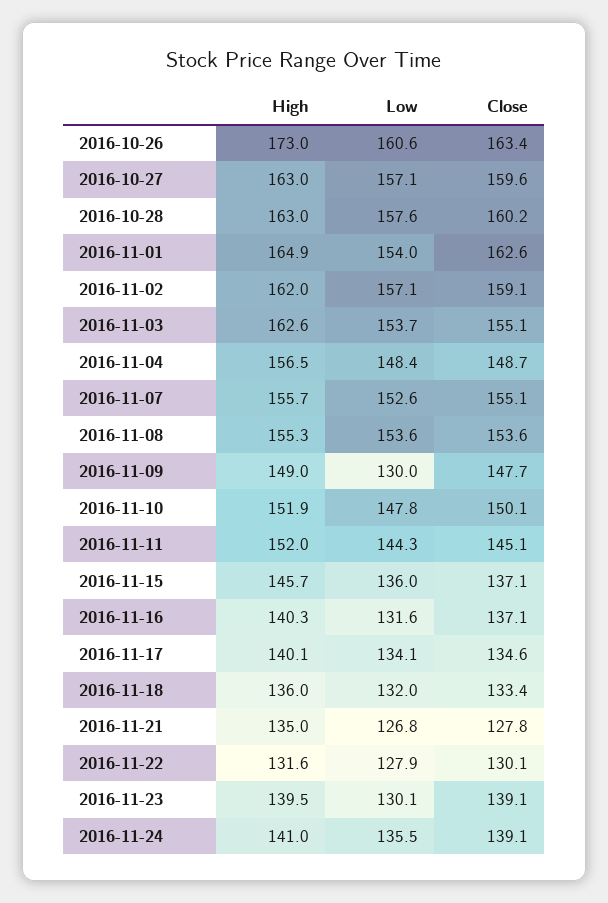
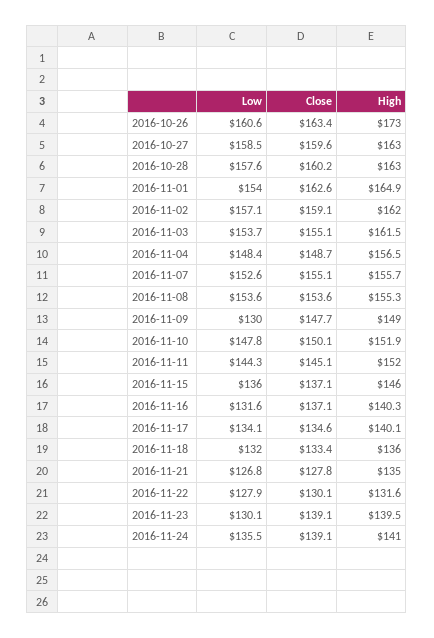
  {
    "High": {
      "2016-10-26": 173,
      "2016-10-27": 163,
      "2016-10-28": 163,
      "2016-11-01": 164.9,
      "2016-11-02": 162,
-     "2016-11-03": 162.6,
+     "2016-11-03": 161.5,
      "2016-11-04": 156.5,
      "2016-11-07": 155.7,
      "2016-11-08": 155.3,
      "2016-11-09": 149,
      "2016-11-10": 151.9,
      "2016-11-11": 152,
-     "2016-11-15": 145.7,
+     "2016-11-15": 146,
      "2016-11-16": 140.3,
      "2016-11-17": 140.1,
      "2016-11-18": 136,
      "2016-11-21": 135,
      "2016-11-22": 131.6,
      "2016-11-23": 139.5,
      "2016-11-24": 141
    },
    "Low": {
      "2016-10-26": 160.6,
-     "2016-10-27": 157.1,
+     "2016-10-27": 158.5,
      "2016-10-28": 157.6,
      "2016-11-01": 154,
      "2016-11-02": 157.1,
      "2016-11-03": 153.7,
      "2016-11-04": 148.4,
      "2016-11-07": 152.6,
      "2016-11-08": 153.6,
      "2016-11-09": 130,
      "2016-11-10": 147.8,
      "2016-11-11": 144.3,
      "2016-11-15": 136,
      "2016-11-16": 131.6,
      "2016-11-17": 134.1,
      "2016-11-18": 132,
      "2016-11-21": 126.8,
      "2016-11-22": 127.9,
      "2016-11-23": 130.1,
      "2016-11-24": 135.5
    },
    "Close": {
      "2016-10-26": 163.4,
      "2016-10-27": 159.6,
      "2016-10-28": 160.2,
      "2016-11-01": 162.6,
      "2016-11-02": 159.1,
      "2016-11-03": 155.1,
      "2016-11-04": 148.7,
      "2016-11-07": 155.1,
      "2016-11-08": 153.6,
      "2016-11-09": 147.7,
      "2016-11-10": 150.1,
      "2016-11-11": 145.1,
      "2016-11-15": 137.1,
      "2016-11-16": 137.1,
      "2016-11-17": 134.6,
      "2016-11-18": 133.4,
      "2016-11-21": 127.8,
      "2016-11-22": 130.1,
      "2016-11-23": 139.1,
      "2016-11-24": 139.1
    }
  }

